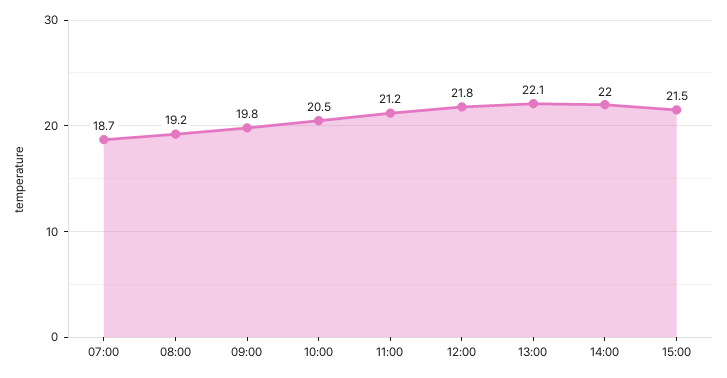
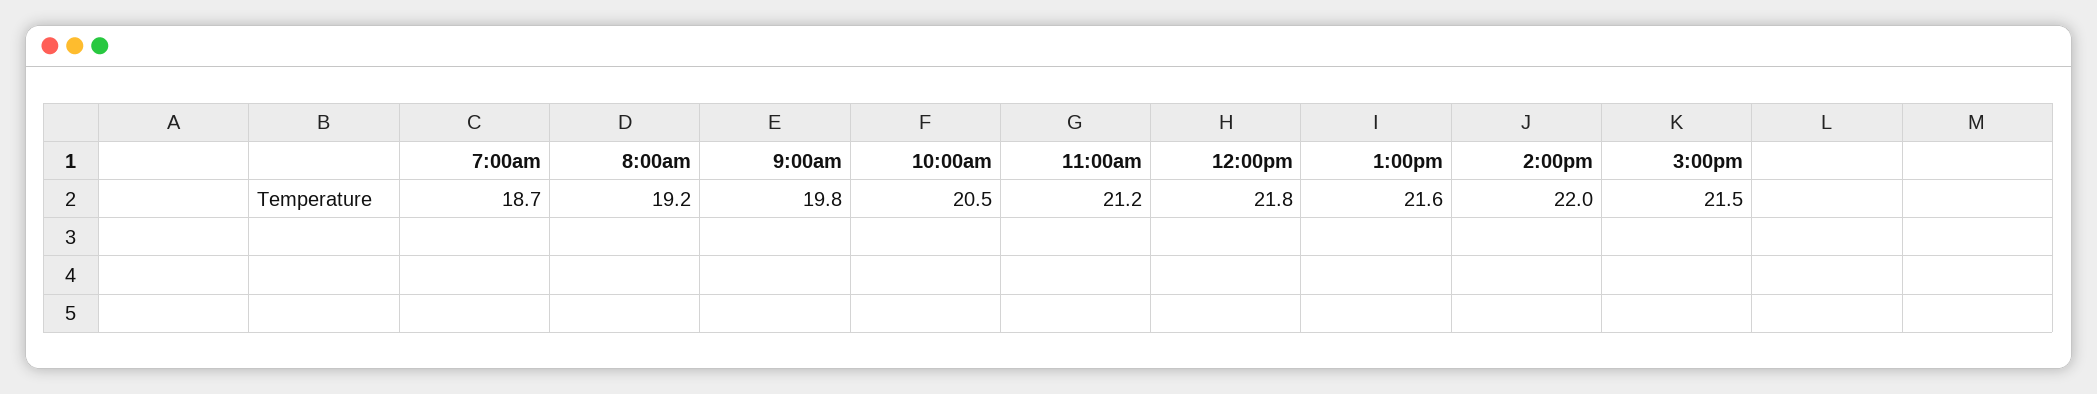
  {
    "07:00": 18.7,
    "08:00": 19.2,
    "09:00": 19.8,
    "10:00": 20.5,
    "11:00": 21.2,
    "12:00": 21.8,
-   "13:00": 22.1,
+   "13:00": 21.6,
    "14:00": 22,
    "15:00": 21.5
  }

